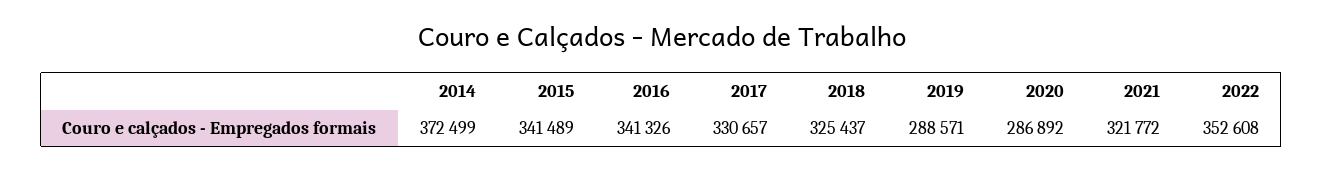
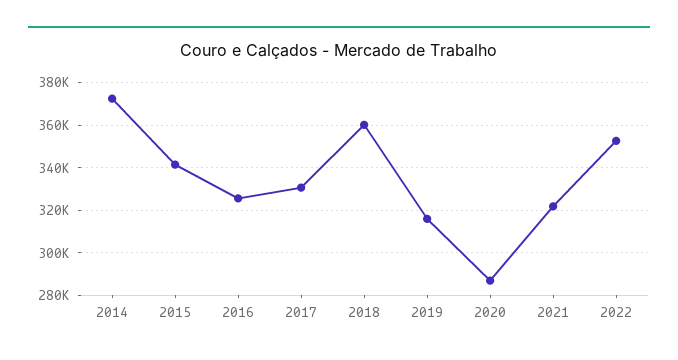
  {
    "2014": 372499,
    "2015": 341489,
-   "2016": 341326,
+   "2016": 325000,
    "2017": 330657,
-   "2018": 325437,
+   "2018": 360000,
-   "2019": 288571,
+   "2019": 315000,
    "2020": 286892,
    "2021": 321772,
    "2022": 352608
  }

